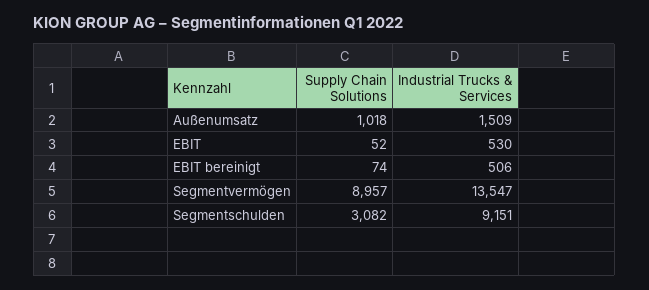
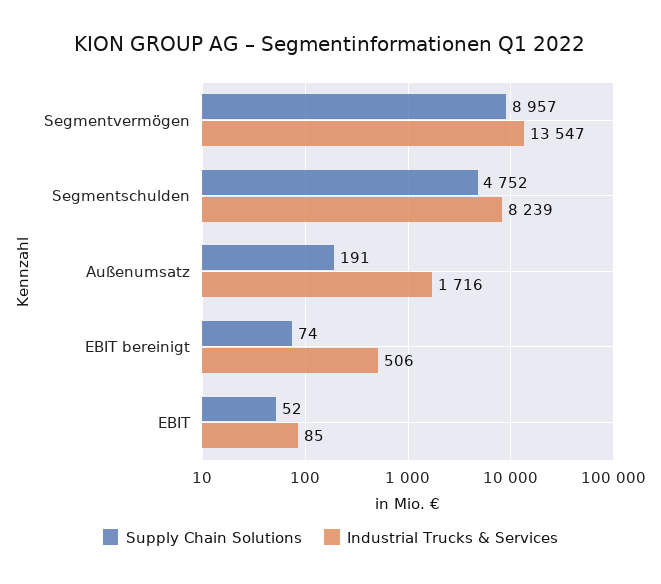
  {
    "Supply Chain Solutions": {
-     "Außenumsatz": 1018,
+     "Außenumsatz": 191,
      "EBIT": 52,
      "EBIT bereinigt": 74,
      "Segmentvermögen": 8957,
-     "Segmentschulden": 3082
+     "Segmentschulden": 4752
    },
    "Industrial Trucks & Services": {
-     "Außenumsatz": 1509,
+     "Außenumsatz": 1716,
-     "EBIT": 530,
+     "EBIT": 85,
      "EBIT bereinigt": 506,
      "Segmentvermögen": 13547,
-     "Segmentschulden": 9151
+     "Segmentschulden": 8239
    }
  }

